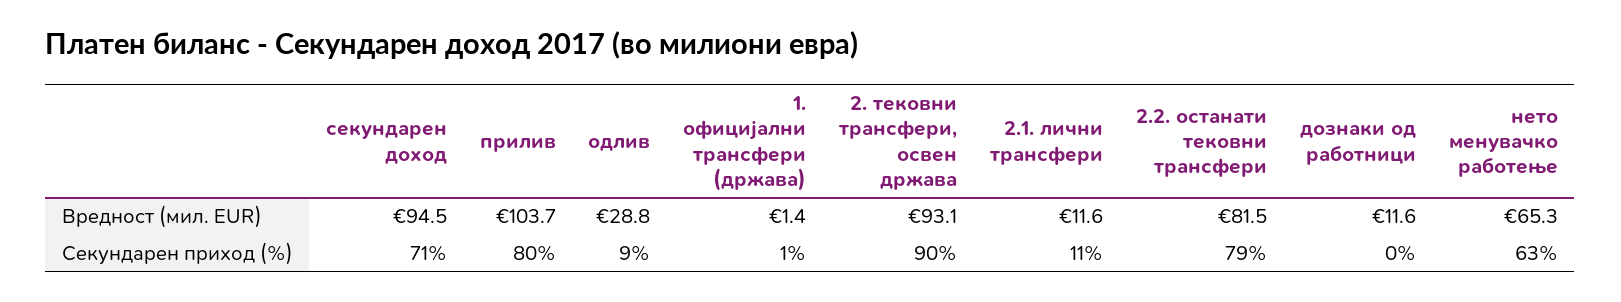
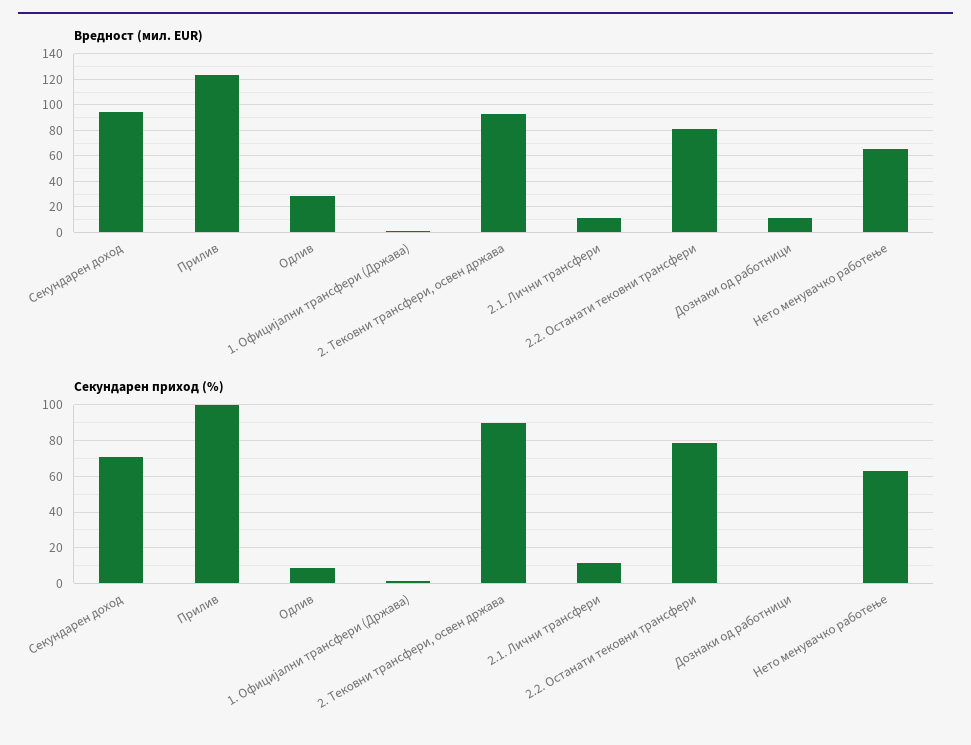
  {
    "Вредност (мил. EUR)": {
      "секундарен доход": 94.5,
-     "прилив": 103.7,
+     "прилив": 125,
      "одлив": 28.8,
      "1. официјални трансфери (држава)": 1.4,
      "2. тековни трансфери, освен држава": 93.1,
      "2.1. лични трансфери": 11.6,
      "2.2. останати тековни трансфери": 81.5,
      "дознаки од работници": 11.6,
      "нето менувачко работење": 65.3
    },
    "Секундарен приход (%)": {
      "секундарен доход": 71,
-     "прилив": 80,
+     "прилив": 100,
      "одлив": 9,
      "1. официјални трансфери (држава)": 1,
      "2. тековни трансфери, освен држава": 90,
      "2.1. лични трансфери": 11,
      "2.2. останати тековни трансфери": 79,
      "дознаки од работници": 0,
      "нето менувачко работење": 63
    }
  }

